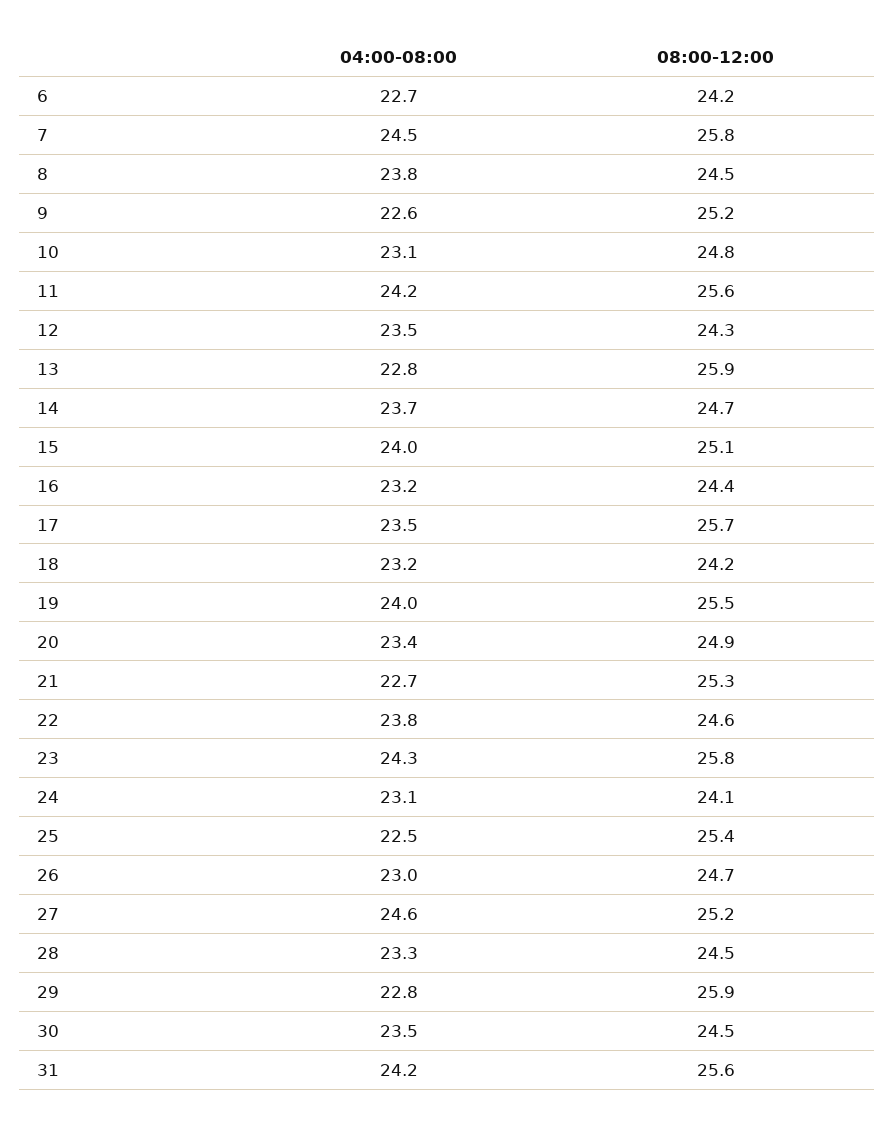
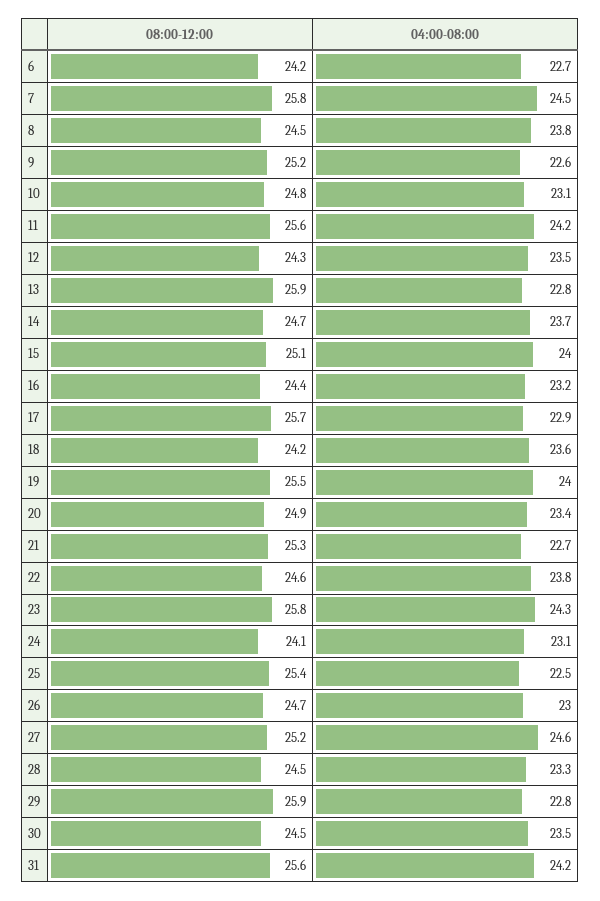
  {
    "04:00-08:00": {
      "6": 22.7,
      "7": 24.5,
      "8": 23.8,
      "9": 22.6,
      "10": 23.1,
      "11": 24.2,
      "12": 23.5,
      "13": 22.8,
      "14": 23.7,
      "15": 24,
      "16": 23.2,
-     "17": 23.5,
+     "17": 22.9,
-     "18": 23.2,
+     "18": 23.6,
      "19": 24,
      "20": 23.4,
      "21": 22.7,
      "22": 23.8,
      "23": 24.3,
      "24": 23.1,
      "25": 22.5,
      "26": 23,
      "27": 24.6,
      "28": 23.3,
      "29": 22.8,
      "30": 23.5,
      "31": 24.2
    },
    "08:00-12:00": {
      "6": 24.2,
      "7": 25.8,
      "8": 24.5,
      "9": 25.2,
      "10": 24.8,
      "11": 25.6,
      "12": 24.3,
      "13": 25.9,
      "14": 24.7,
      "15": 25.1,
      "16": 24.4,
      "17": 25.7,
      "18": 24.2,
      "19": 25.5,
      "20": 24.9,
      "21": 25.3,
      "22": 24.6,
      "23": 25.8,
      "24": 24.1,
      "25": 25.4,
      "26": 24.7,
      "27": 25.2,
      "28": 24.5,
      "29": 25.9,
      "30": 24.5,
      "31": 25.6
    }
  }

